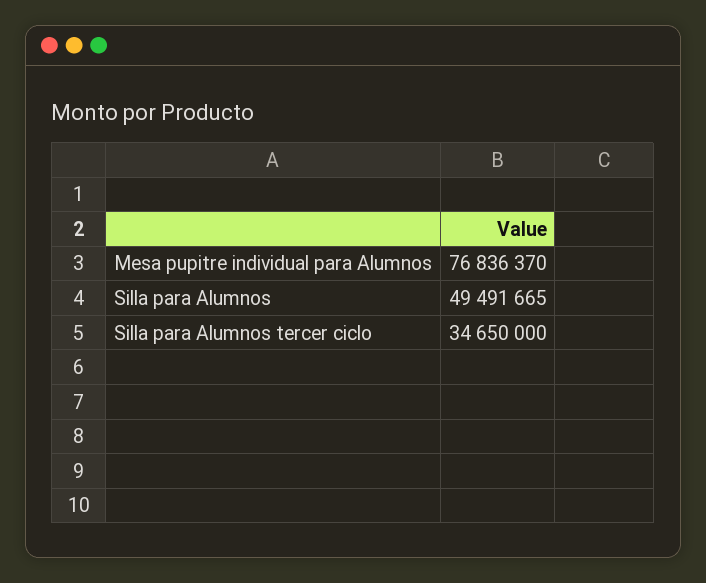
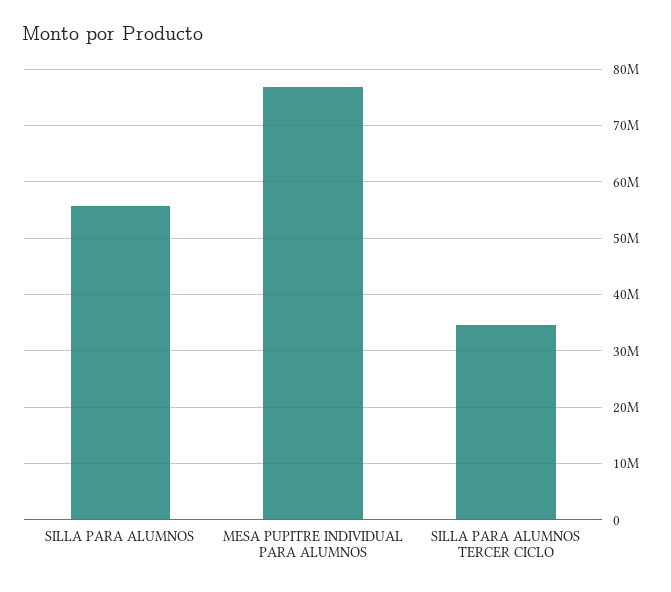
  {
    "Mesa pupitre individual para Alumnos": 76836370,
-   "Silla para Alumnos": 49491665,
+   "Silla para Alumnos": 56000000,
    "Silla para Alumnos tercer ciclo": 34650000
  }

